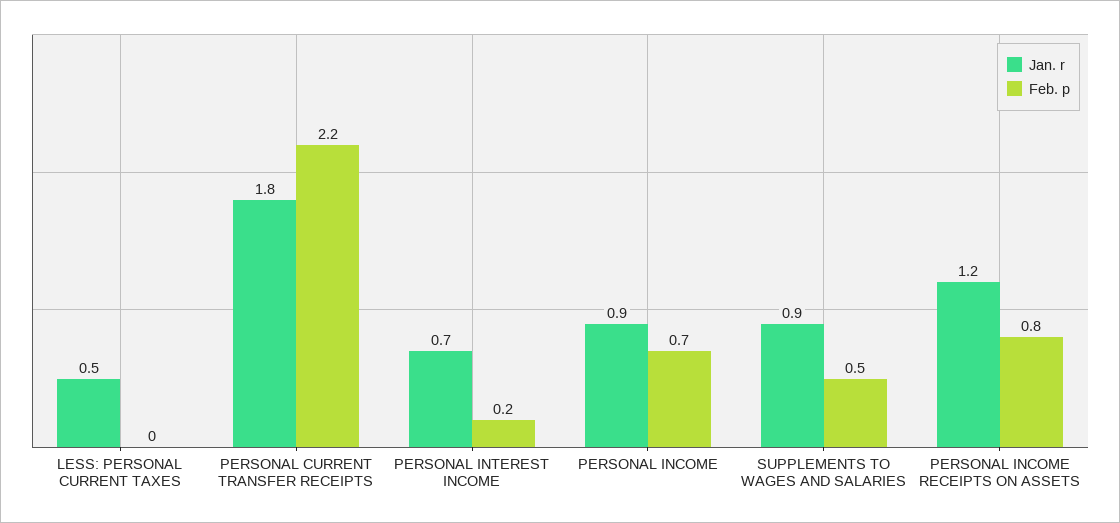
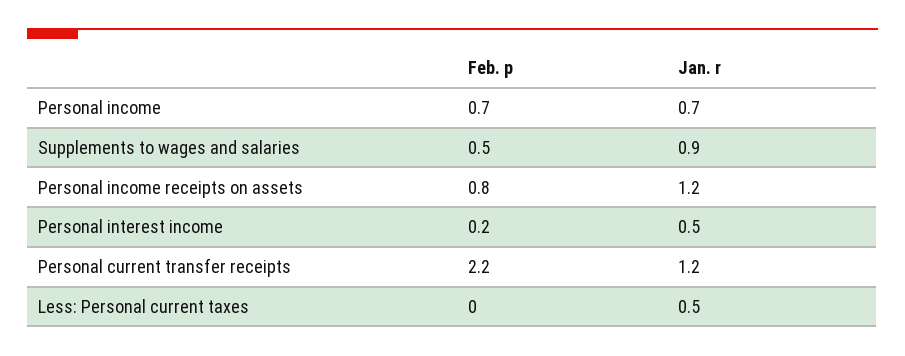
  {
    "Jan. r": {
      "LESS: PERSONAL CURRENT TAXES": 0.5,
-     "PERSONAL CURRENT TRANSFER RECEIPTS": 1.8,
+     "PERSONAL CURRENT TRANSFER RECEIPTS": 1.2,
-     "PERSONAL INTEREST INCOME": 0.7,
+     "PERSONAL INTEREST INCOME": 0.5,
-     "PERSONAL INCOME": 0.9,
+     "PERSONAL INCOME": 0.7,
      "SUPPLEMENTS TO WAGES AND SALARIES": 0.9,
      "PERSONAL INCOME RECEIPTS ON ASSETS": 1.2
    },
    "Feb. p": {
      "LESS: PERSONAL CURRENT TAXES": 0,
      "PERSONAL CURRENT TRANSFER RECEIPTS": 2.2,
      "PERSONAL INTEREST INCOME": 0.2,
      "PERSONAL INCOME": 0.7,
      "SUPPLEMENTS TO WAGES AND SALARIES": 0.5,
      "PERSONAL INCOME RECEIPTS ON ASSETS": 0.8
    }
  }

